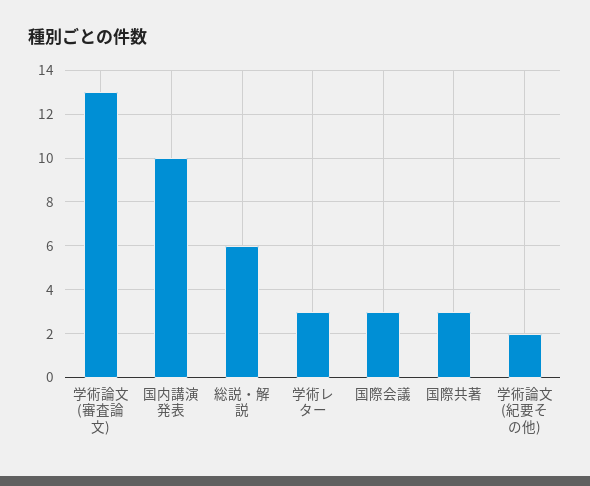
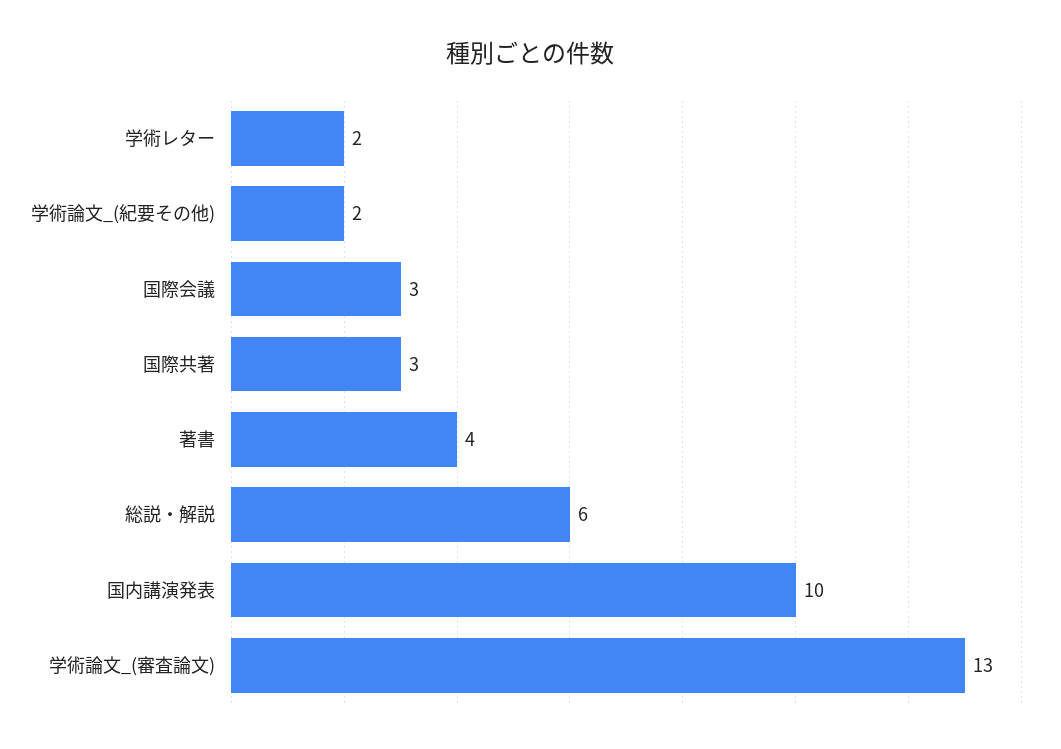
  {
    "学術論文 (審査論文)": 13,
    "国内講演発表": 10,
    "総説・解説": 6,
-   "学術レター": 3,
+   "学術レター": 2,
    "国際会議": 3,
    "国際共著": 3,
-   "学術論文 (紀要その他)": 2
+   "学術論文 (紀要その他)": 2,
+   "著書": 4
  }

